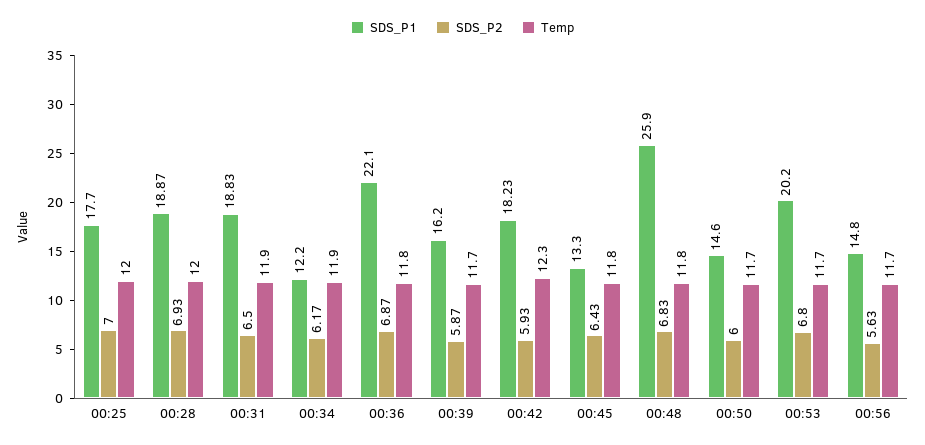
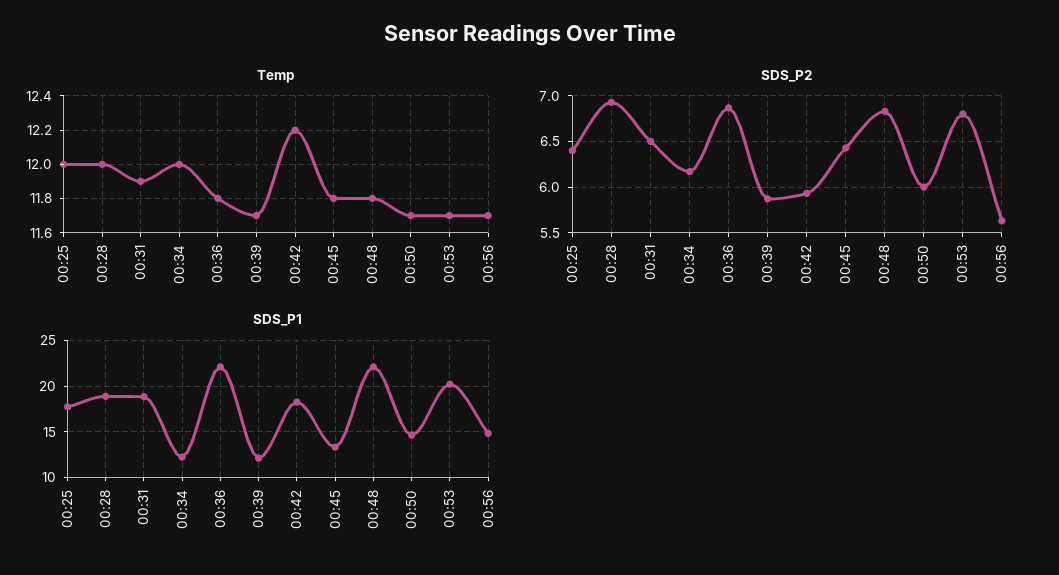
  {
    "SDS_P1": {
      "00:25": 17.7,
      "00:28": 18.87,
      "00:31": 18.83,
      "00:34": 12.2,
      "00:36": 22.1,
-     "00:39": 16.2,
+     "00:39": 12,
      "00:42": 18.23,
      "00:45": 13.3,
-     "00:48": 25.9,
+     "00:48": 22,
      "00:50": 14.6,
      "00:53": 20.2,
      "00:56": 14.8
    },
    "SDS_P2": {
-     "00:25": 7,
+     "00:25": 6.4,
      "00:28": 6.93,
      "00:31": 6.5,
      "00:34": 6.17,
      "00:36": 6.87,
      "00:39": 5.87,
      "00:42": 5.93,
      "00:45": 6.43,
      "00:48": 6.83,
      "00:50": 6,
      "00:53": 6.8,
      "00:56": 5.63
    },
    "Temp": {
      "00:25": 12,
      "00:28": 12,
      "00:31": 11.9,
-     "00:34": 11.9,
+     "00:34": 12,
      "00:36": 11.8,
      "00:39": 11.7,
-     "00:42": 12.3,
+     "00:42": 12.2,
      "00:45": 11.8,
      "00:48": 11.8,
      "00:50": 11.7,
      "00:53": 11.7,
      "00:56": 11.7
    }
  }

